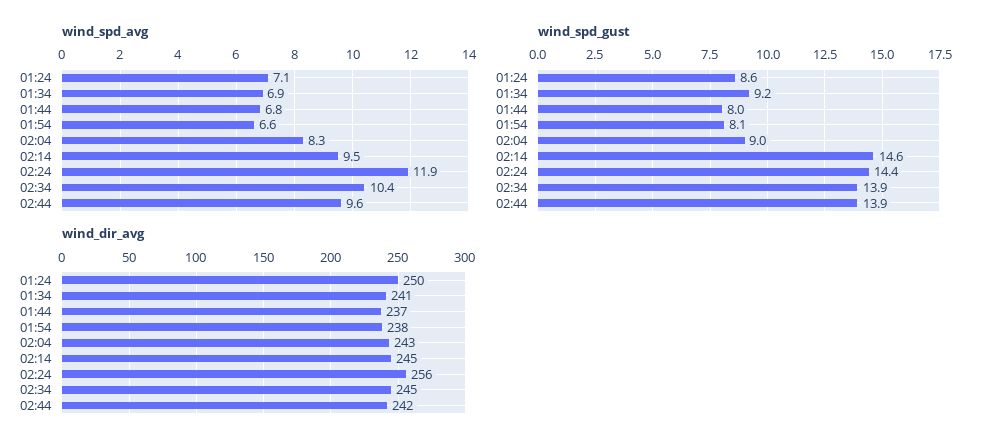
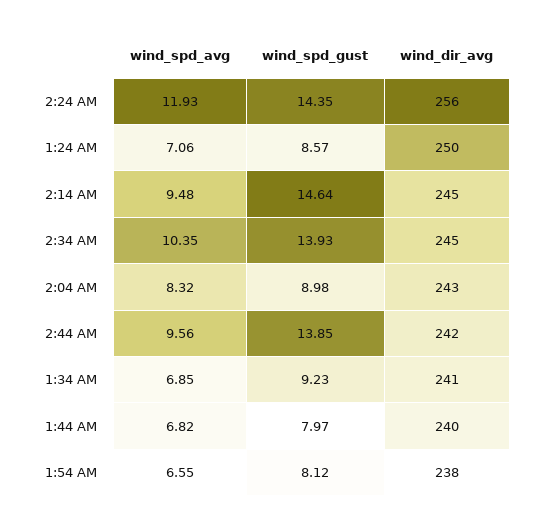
  {
    "wind_spd_avg": {
      "01:24": 7.06,
      "01:34": 6.85,
      "01:44": 6.82,
      "01:54": 6.55,
      "02:04": 8.32,
      "02:14": 9.48,
      "02:24": 11.93,
      "02:34": 10.35,
      "02:44": 9.56
    },
    "wind_spd_gust": {
      "01:24": 8.57,
      "01:34": 9.23,
      "01:44": 7.97,
      "01:54": 8.12,
      "02:04": 8.98,
      "02:14": 14.64,
      "02:24": 14.35,
      "02:34": 13.93,
      "02:44": 13.85
    },
    "wind_dir_avg": {
      "01:24": 250,
      "01:34": 241,
-     "01:44": 237,
+     "01:44": 240,
      "01:54": 238,
      "02:04": 243,
      "02:14": 245,
      "02:24": 256,
      "02:34": 245,
      "02:44": 242
    }
  }

